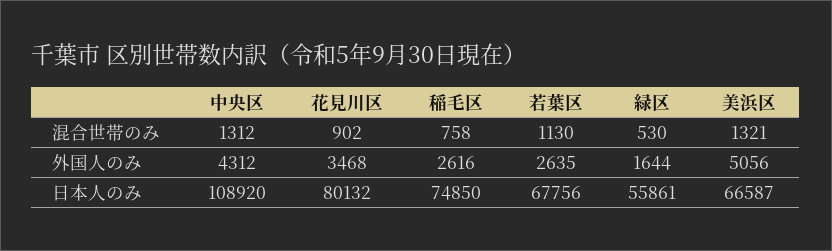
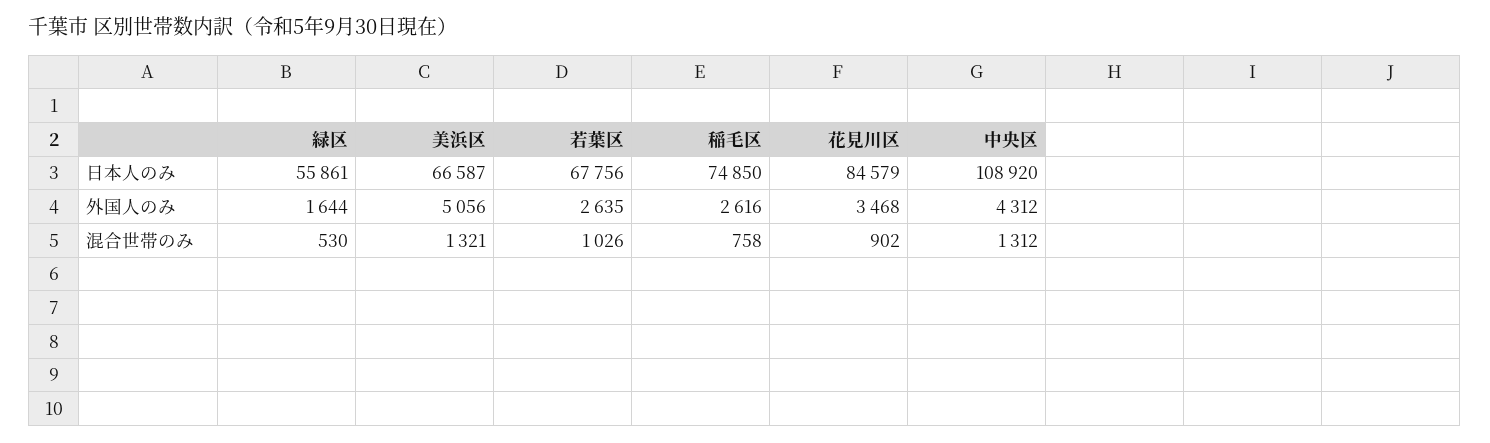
  {
    "中央区": {
      "混合世帯のみ": 1312,
      "外国人のみ": 4312,
      "日本人のみ": 108920
    },
    "花見川区": {
      "混合世帯のみ": 902,
      "外国人のみ": 3468,
-     "日本人のみ": 80132
+     "日本人のみ": 84579
    },
    "稲毛区": {
      "混合世帯のみ": 758,
      "外国人のみ": 2616,
      "日本人のみ": 74850
    },
    "若葉区": {
-     "混合世帯のみ": 1130,
+     "混合世帯のみ": 1026,
      "外国人のみ": 2635,
      "日本人のみ": 67756
    },
    "緑区": {
      "混合世帯のみ": 530,
      "外国人のみ": 1644,
      "日本人のみ": 55861
    },
    "美浜区": {
      "混合世帯のみ": 1321,
      "外国人のみ": 5056,
      "日本人のみ": 66587
    }
  }

